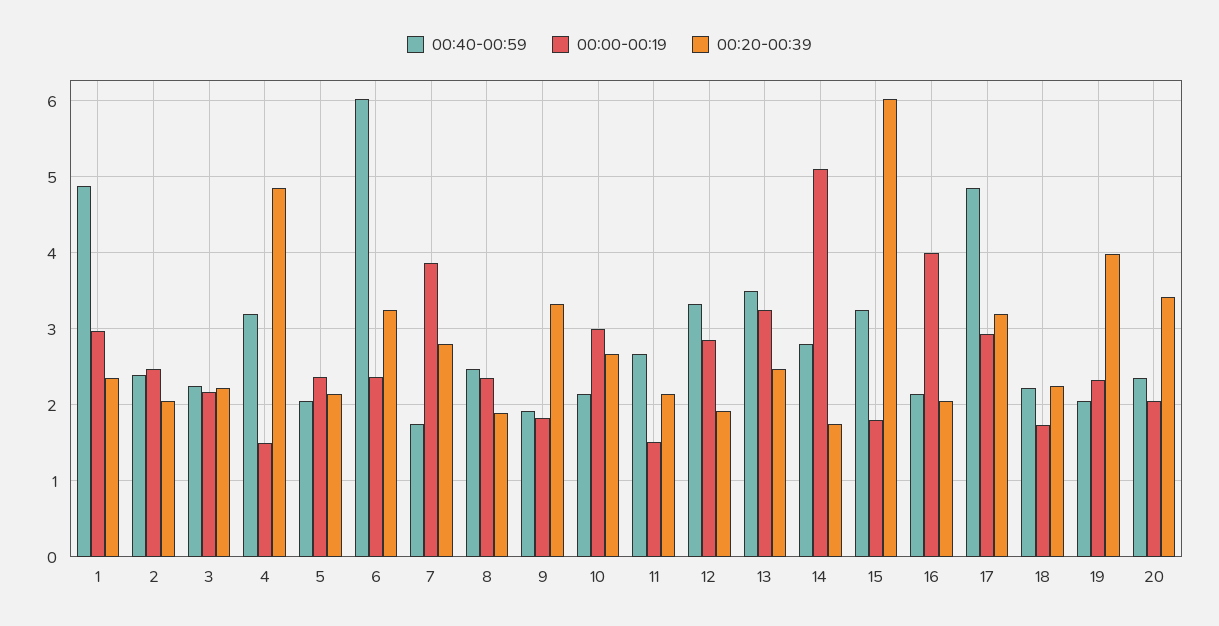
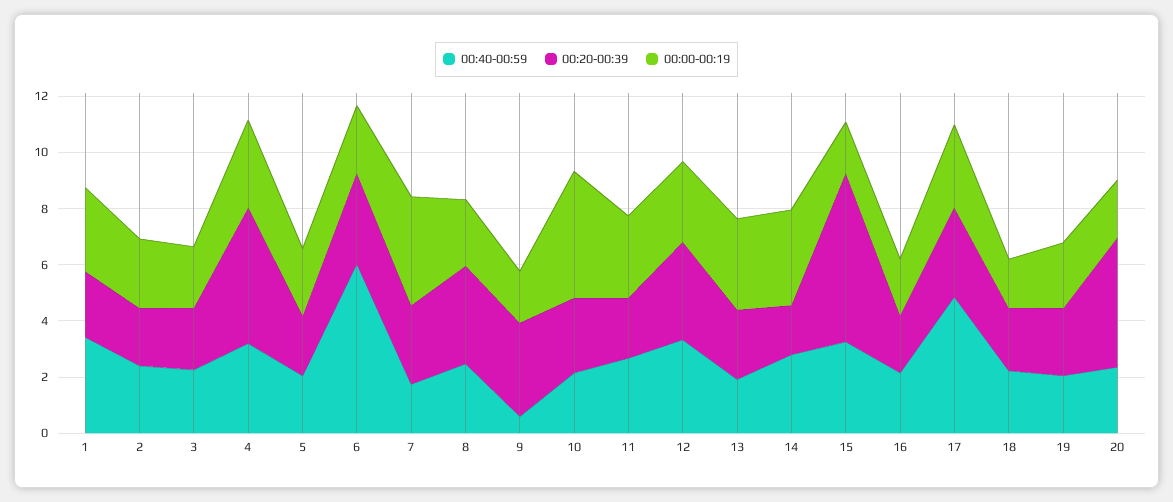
  {
    "00:40-00:59": {
-     "1": 4.9,
+     "1": 3.5,
      "2": 2.4,
      "3": 2.3,
      "4": 3.2,
      "5": 2.1,
      "6": 6,
      "7": 1.8,
      "8": 2.5,
-     "9": 1.9,
+     "9": 0.5,
      "10": 2.2,
      "11": 2.7,
      "12": 3.3,
-     "13": 3.5,
+     "13": 2,
      "14": 2.8,
      "15": 3.3,
      "16": 2.2,
      "17": 4.9,
      "18": 2.2,
      "19": 2.1,
      "20": 2.4
    },
    "00:00-00:19": {
      "1": 3,
      "2": 2.5,
      "3": 2.2,
-     "4": 1.5,
+     "4": 3,
      "5": 2.4,
      "6": 2.4,
      "7": 3.9,
      "8": 2.4,
      "9": 1.8,
-     "10": 3,
+     "10": 4.5,
-     "11": 1.5,
+     "11": 3,
      "12": 2.9,
      "13": 3.3,
-     "14": 5.1,
+     "14": 3.5,
      "15": 1.8,
-     "16": 4,
+     "16": 2,
      "17": 2.9,
      "18": 1.7,
      "19": 2.3,
      "20": 2.1
    },
    "00:20-00:39": {
      "1": 2.4,
      "2": 2.1,
      "3": 2.2,
      "4": 4.9,
      "5": 2.2,
      "6": 3.3,
      "7": 2.8,
-     "8": 1.9,
+     "8": 3.5,
      "9": 3.3,
      "10": 2.7,
      "11": 2.2,
-     "12": 1.9,
+     "12": 3.5,
      "13": 2.5,
      "14": 1.8,
      "15": 6,
      "16": 2.1,
      "17": 3.2,
      "18": 2.3,
-     "19": 4,
+     "19": 2.5,
-     "20": 3.4
+     "20": 4.5
    }
  }

